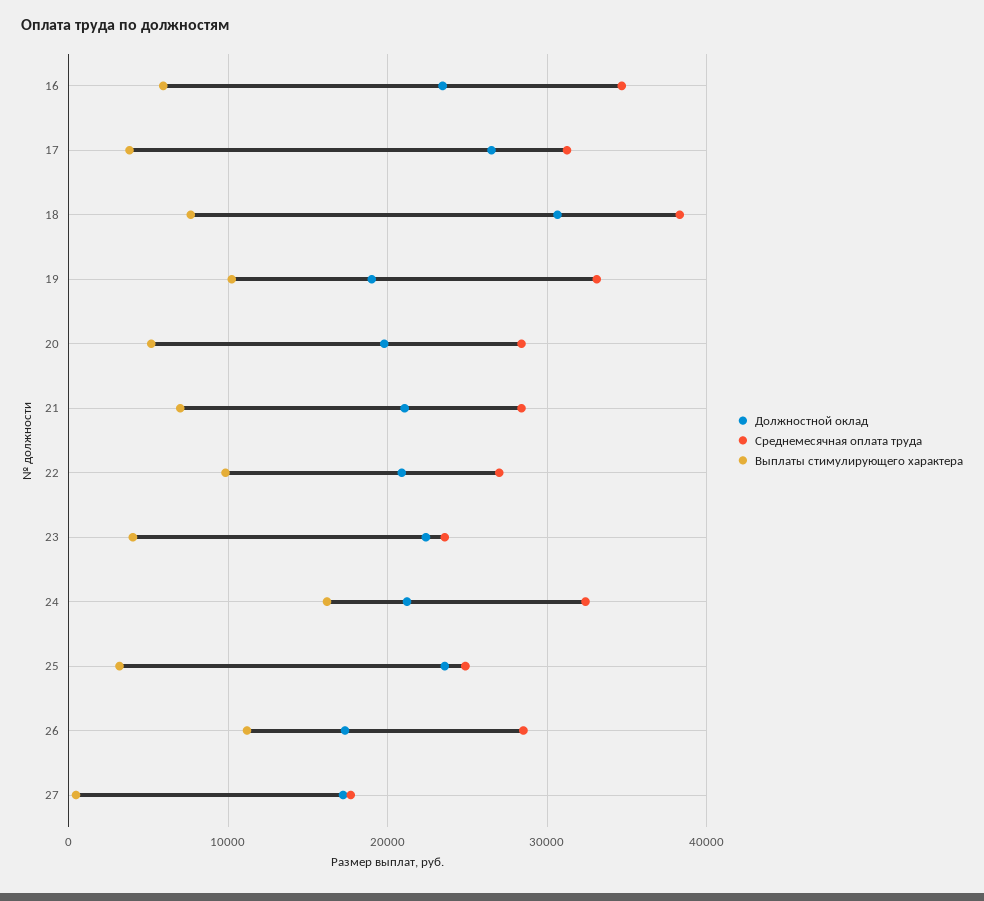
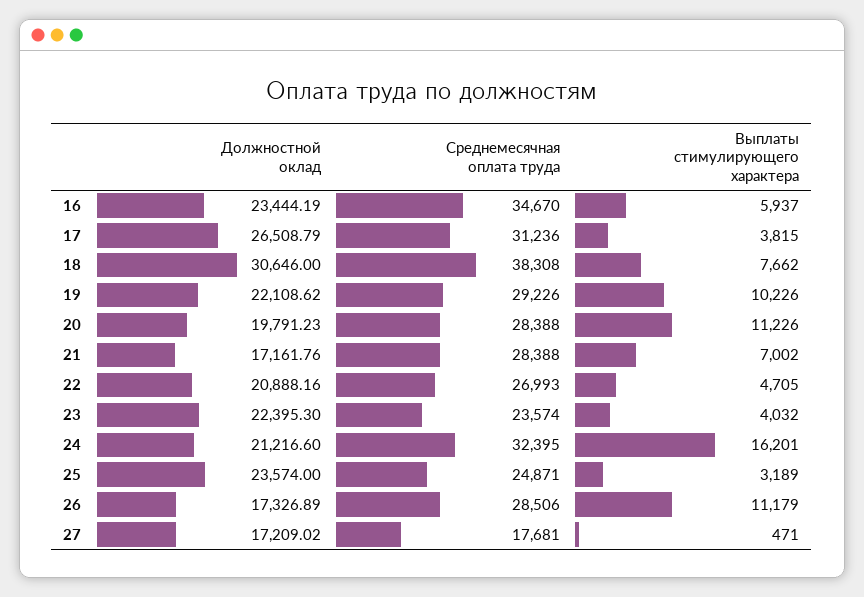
  {
    "Должностной оклад": {
      "16": 23444.19,
      "17": 26508.79,
      "18": 30646,
-     "19": 19000,
+     "19": 22108.62,
      "20": 19791.23,
-     "21": 21000,
+     "21": 17161.76,
      "22": 20888.16,
      "23": 22395.3,
      "24": 21216.6,
      "25": 23574,
      "26": 17326.89,
      "27": 17209.02
    },
    "Среднемесячная оплата труда": {
      "16": 34670,
      "17": 31236,
      "18": 38308,
-     "19": 33000,
+     "19": 29226,
      "20": 28388,
      "21": 28388,
      "22": 26993,
      "23": 23574,
      "24": 32395,
      "25": 24871,
      "26": 28506,
      "27": 17681
    },
    "Выплаты стимулирующего характера": {
      "16": 5937,
      "17": 3815,
      "18": 7662,
      "19": 10226,
-     "20": 5000,
+     "20": 11226,
      "21": 7002,
-     "22": 10000,
+     "22": 4705,
      "23": 4032,
      "24": 16201,
      "25": 3189,
      "26": 11179,
      "27": 471
    }
  }

